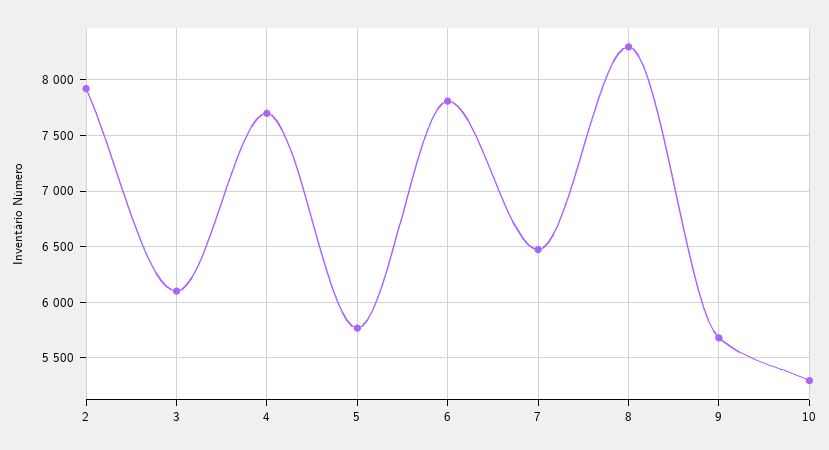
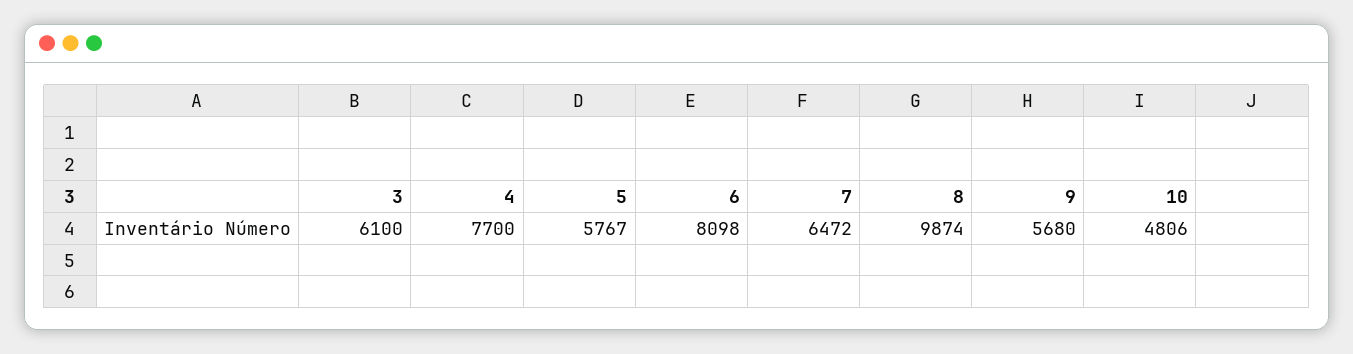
  {
-   "2": 7900,
    "3": 6100,
    "4": 7700,
    "5": 5767,
-   "6": 7800,
+   "6": 8098,
    "7": 6472,
-   "8": 8300,
+   "8": 9874,
    "9": 5680,
-   "10": 5300
+   "10": 4806
  }

